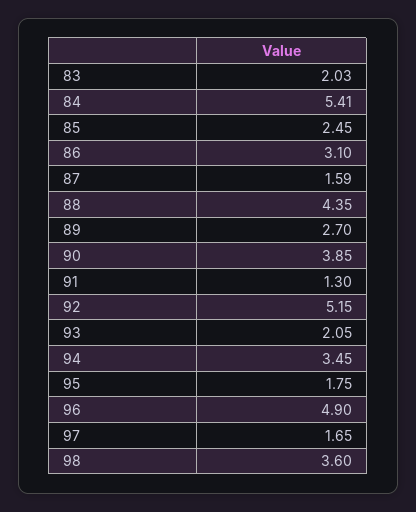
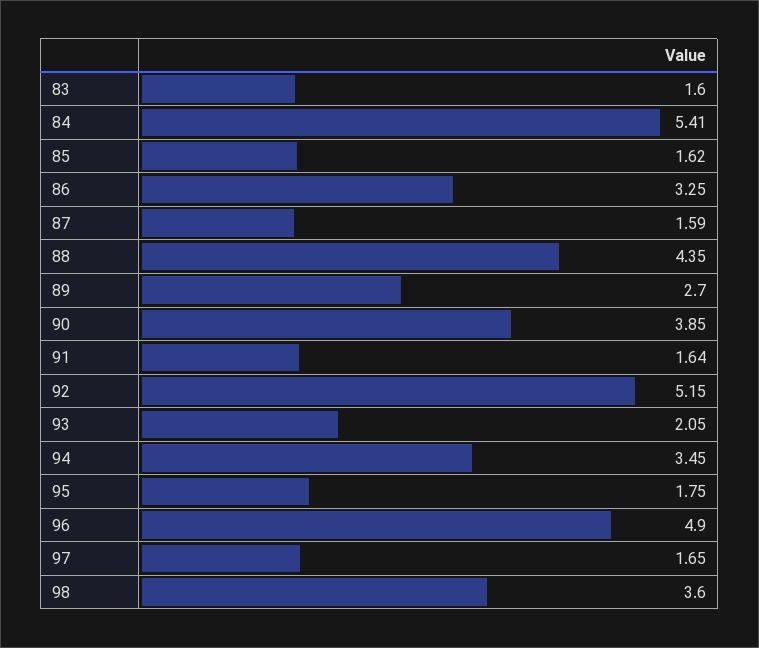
  {
-   "83": 2.03,
+   "83": 1.6,
    "84": 5.41,
-   "85": 2.45,
+   "85": 1.62,
-   "86": 3.1,
+   "86": 3.25,
    "87": 1.59,
    "88": 4.35,
    "89": 2.7,
    "90": 3.85,
-   "91": 1.3,
+   "91": 1.64,
    "92": 5.15,
    "93": 2.05,
    "94": 3.45,
    "95": 1.75,
    "96": 4.9,
    "97": 1.65,
    "98": 3.6
  }

